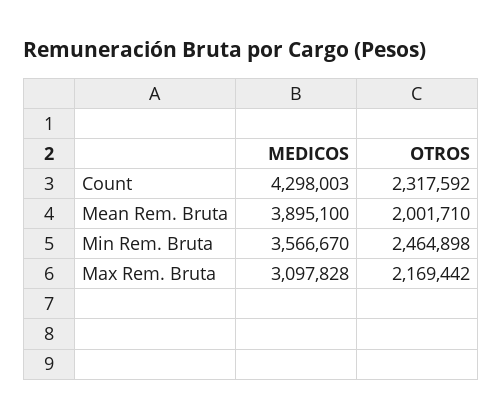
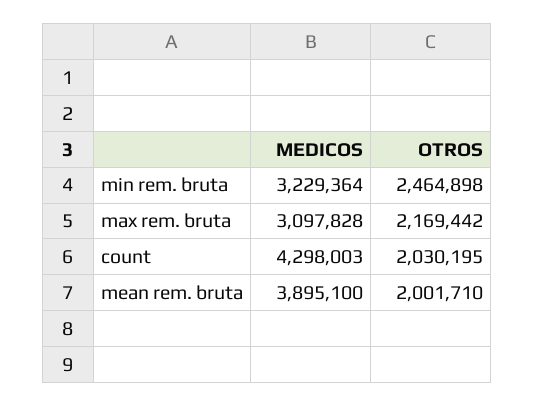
  {
    "MEDICOS": {
      "Count": 4298003,
      "Mean Rem. Bruta": 3895100,
-     "Min Rem. Bruta": 3566670,
+     "Min Rem. Bruta": 3229364,
      "Max Rem. Bruta": 3097828
    },
    "OTROS": {
-     "Count": 2317592,
+     "Count": 2030195,
      "Mean Rem. Bruta": 2001710,
      "Min Rem. Bruta": 2464898,
      "Max Rem. Bruta": 2169442
    }
  }

